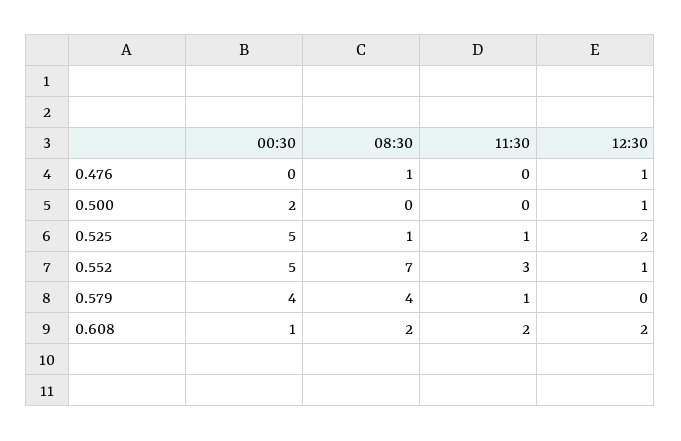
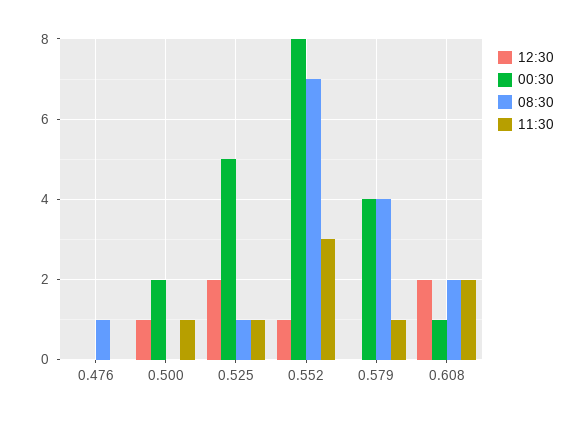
  {
    "00:30": {
      "0.476": 0,
      "0.500": 2,
      "0.525": 5,
-     "0.552": 5,
+     "0.552": 8,
      "0.579": 4,
      "0.608": 1
    },
    "08:30": {
      "0.476": 1,
      "0.500": 0,
      "0.525": 1,
      "0.552": 7,
      "0.579": 4,
      "0.608": 2
    },
    "11:30": {
      "0.476": 0,
-     "0.500": 0,
+     "0.500": 1,
      "0.525": 1,
      "0.552": 3,
      "0.579": 1,
      "0.608": 2
    },
    "12:30": {
-     "0.476": 1,
+     "0.476": 0,
      "0.500": 1,
      "0.525": 2,
      "0.552": 1,
      "0.579": 0,
      "0.608": 2
    }
  }

